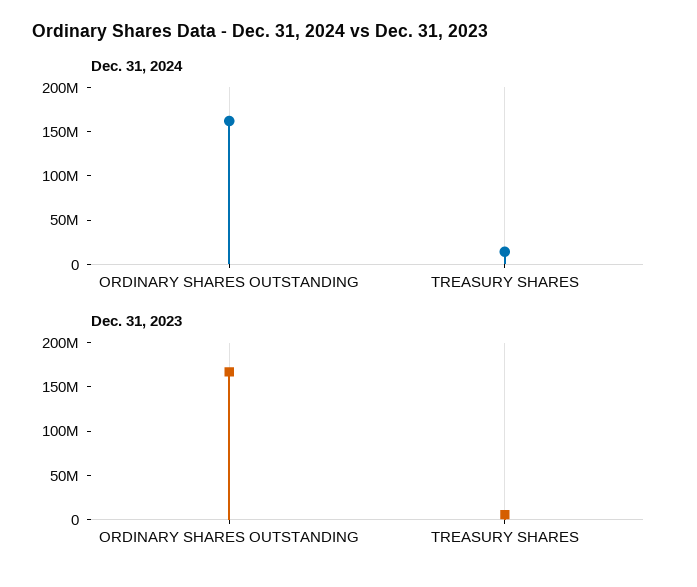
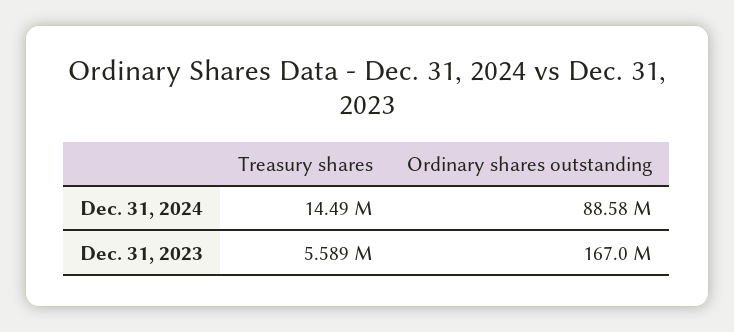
  {
    "Dec. 31, 2024": {
-     "ORDINARY SHARES OUTSTANDING": 160000000,
+     "ORDINARY SHARES OUTSTANDING": 88580000,
      "TREASURY SHARES": 14490000
    },
    "Dec. 31, 2023": {
      "ORDINARY SHARES OUTSTANDING": 167000000,
      "TREASURY SHARES": 5589000
    }
  }

